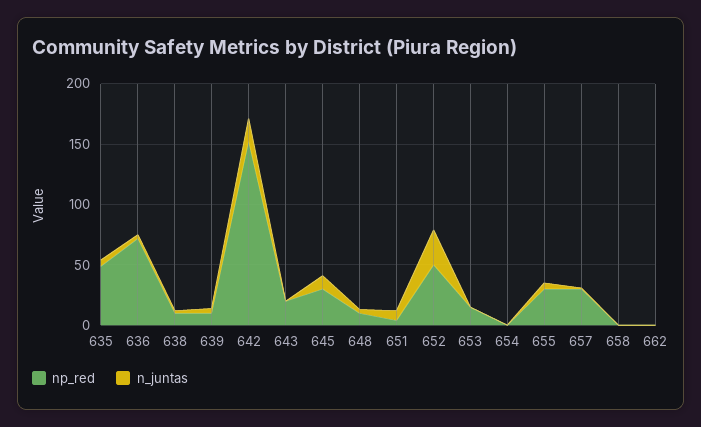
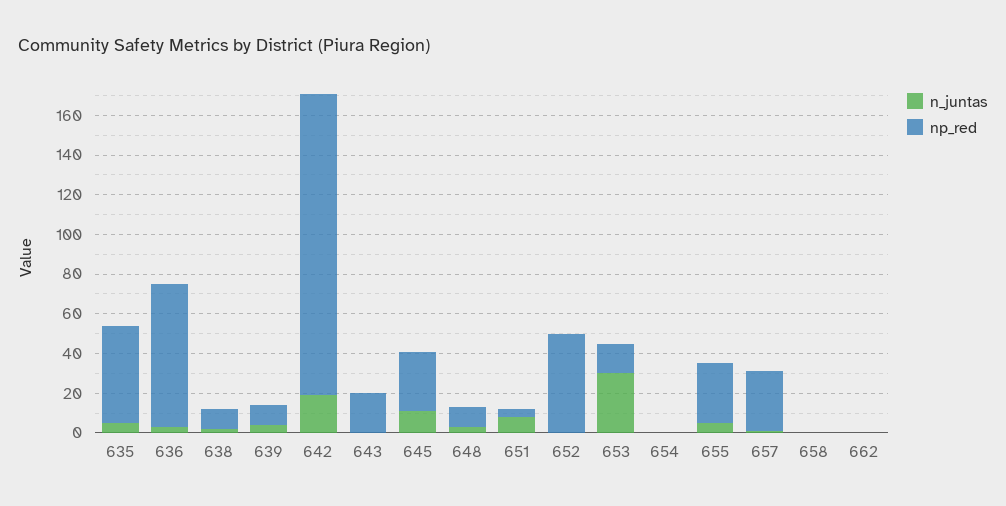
  {
    "np_red": {
      "635": 50,
      "636": 70,
      "638": 10,
      "639": 10,
      "642": 150,
      "643": 20,
      "645": 30,
      "648": 10,
      "651": 5,
      "652": 50,
      "653": 15,
      "654": 0,
      "655": 30,
      "657": 30,
      "658": 0,
      "662": 0
    },
    "n_juntas": {
      "635": 5,
      "636": 5,
      "638": 0,
      "639": 5,
      "642": 20,
      "643": 0,
      "645": 10,
      "648": 5,
      "651": 10,
-     "652": 30,
+     "652": 0,
-     "653": 0,
+     "653": 30,
      "654": 0,
      "655": 5,
      "657": 0,
      "658": 0,
      "662": 0
    }
  }

